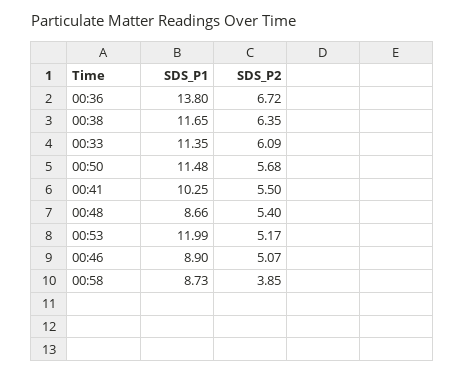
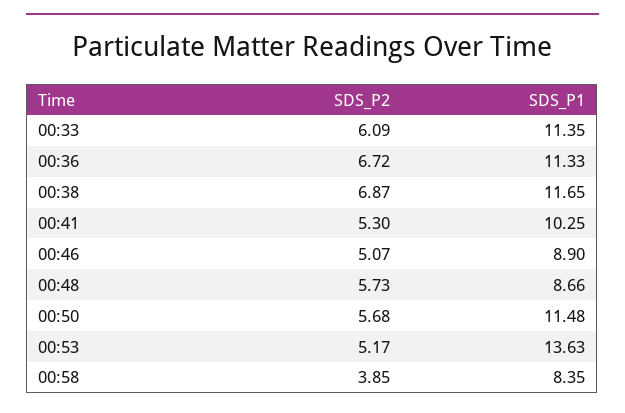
  {
    "SDS_P1": {
-     "00:36": 13.8,
+     "00:36": 11.33,
      "00:38": 11.65,
      "00:33": 11.35,
      "00:50": 11.48,
      "00:41": 10.25,
      "00:48": 8.66,
-     "00:53": 11.99,
+     "00:53": 13.63,
      "00:46": 8.9,
-     "00:58": 8.73
+     "00:58": 8.35
    },
    "SDS_P2": {
      "00:36": 6.72,
-     "00:38": 6.35,
+     "00:38": 6.87,
      "00:33": 6.09,
      "00:50": 5.68,
-     "00:41": 5.5,
+     "00:41": 5.3,
-     "00:48": 5.4,
+     "00:48": 5.73,
      "00:53": 5.17,
      "00:46": 5.07,
      "00:58": 3.85
    }
  }

